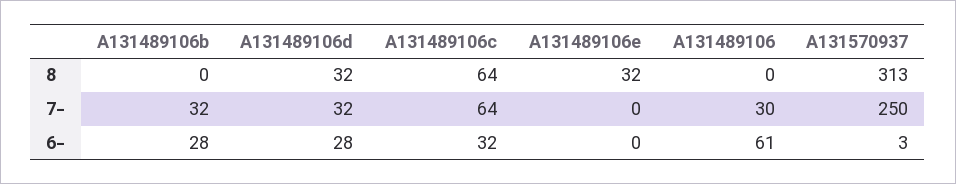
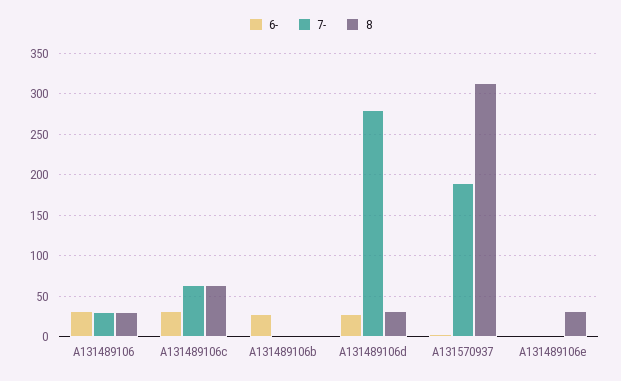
  {
    "8": {
      "A131489106b": 0,
      "A131489106d": 32,
      "A131489106c": 64,
      "A131489106e": 32,
-     "A131489106": 0,
+     "A131489106": 30,
      "A131570937": 313
    },
    "7-": {
-     "A131489106b": 32,
+     "A131489106b": 0,
-     "A131489106d": 32,
+     "A131489106d": 280,
      "A131489106c": 64,
      "A131489106e": 0,
      "A131489106": 30,
-     "A131570937": 250
+     "A131570937": 190
    },
    "6-": {
      "A131489106b": 28,
      "A131489106d": 28,
      "A131489106c": 32,
      "A131489106e": 0,
-     "A131489106": 61,
+     "A131489106": 30,
      "A131570937": 3
    }
  }

